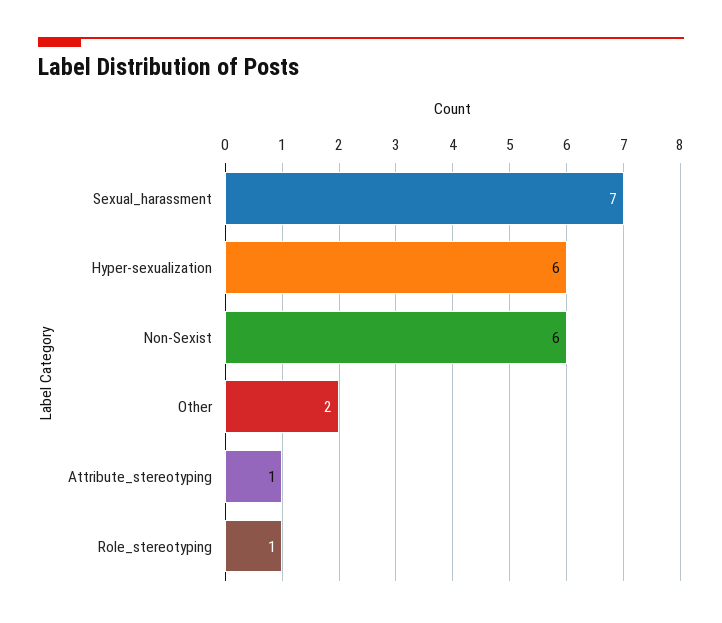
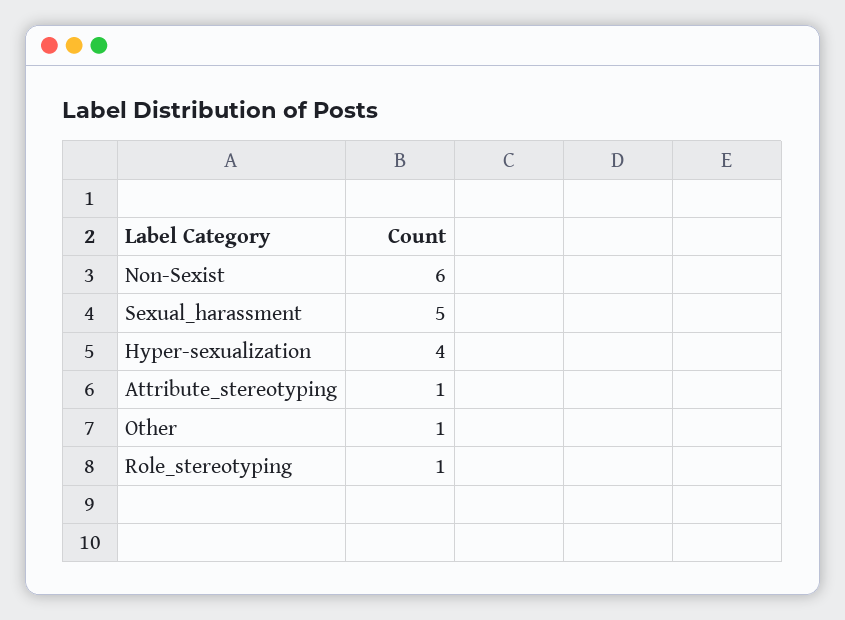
  {
-   "Sexual_harassment": 7,
+   "Sexual_harassment": 5,
-   "Hyper-sexualization": 6,
+   "Hyper-sexualization": 4,
    "Non-Sexist": 6,
-   "Other": 2,
+   "Other": 1,
    "Attribute_stereotyping": 1,
    "Role_stereotyping": 1
  }

